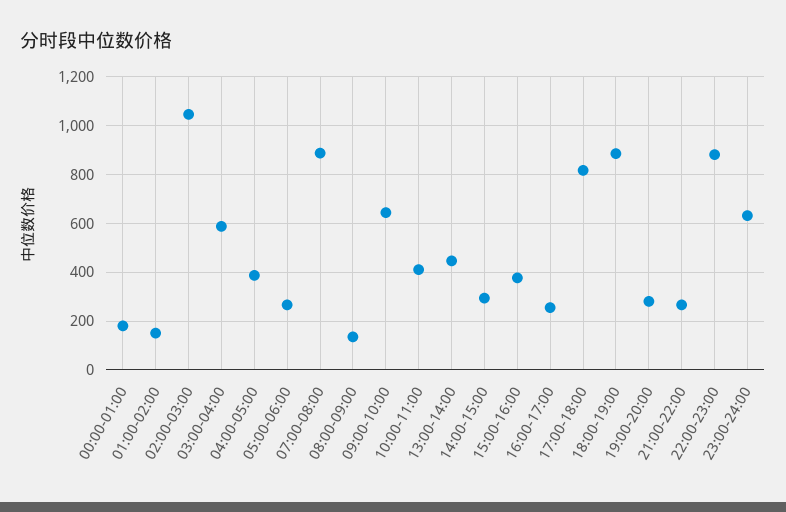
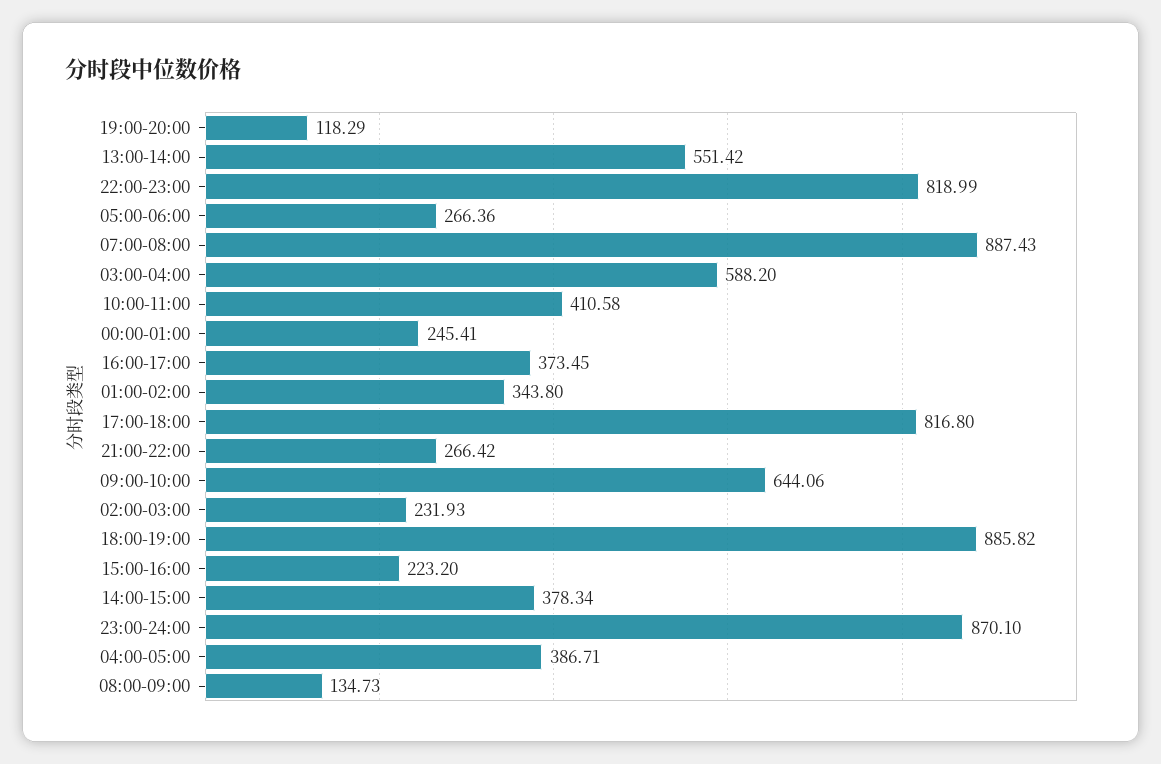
  {
-   "00:00-01:00": 175,
+   "00:00-01:00": 245.41,
-   "01:00-02:00": 150,
+   "01:00-02:00": 343.8,
-   "02:00-03:00": 1050,
+   "02:00-03:00": 231.93,
    "03:00-04:00": 588.2,
    "04:00-05:00": 386.71,
    "05:00-06:00": 266.36,
    "07:00-08:00": 887.43,
    "08:00-09:00": 134.73,
    "09:00-10:00": 644.06,
    "10:00-11:00": 410.58,
-   "13:00-14:00": 450,
+   "13:00-14:00": 551.42,
-   "14:00-15:00": 300,
+   "14:00-15:00": 378.34,
-   "15:00-16:00": 375,
+   "15:00-16:00": 223.2,
-   "16:00-17:00": 250,
+   "16:00-17:00": 373.45,
    "17:00-18:00": 816.8,
    "18:00-19:00": 885.82,
-   "19:00-20:00": 275,
+   "19:00-20:00": 118.29,
    "21:00-22:00": 266.42,
-   "22:00-23:00": 875,
+   "22:00-23:00": 818.99,
-   "23:00-24:00": 625
+   "23:00-24:00": 870.1
  }

